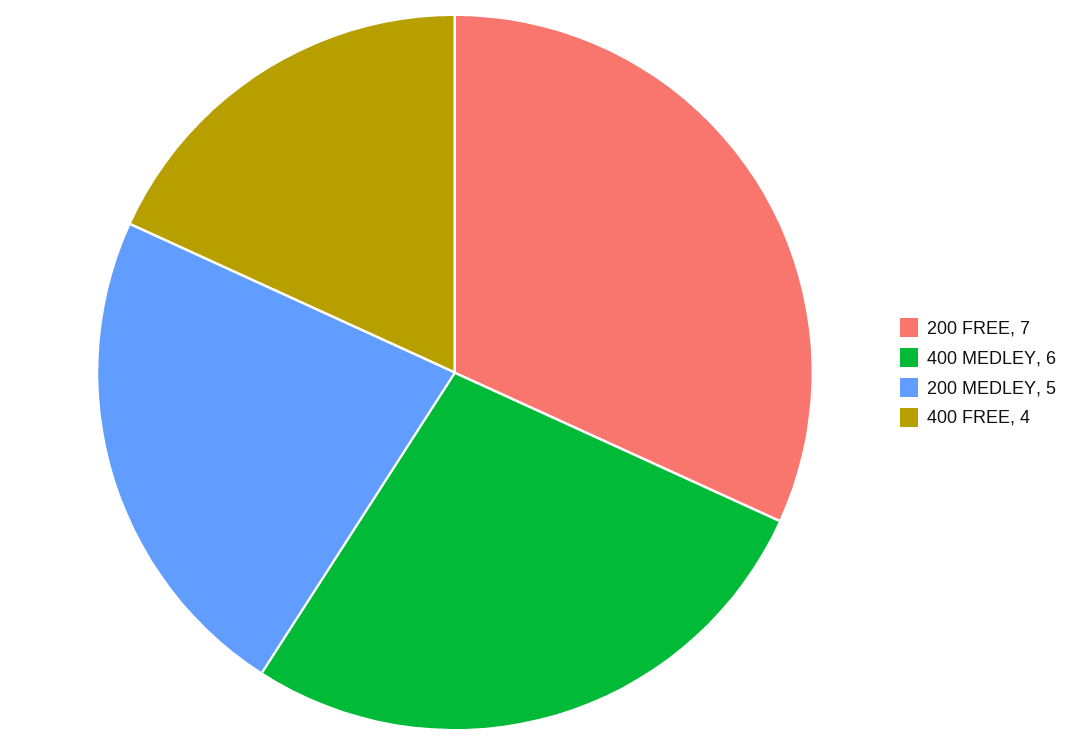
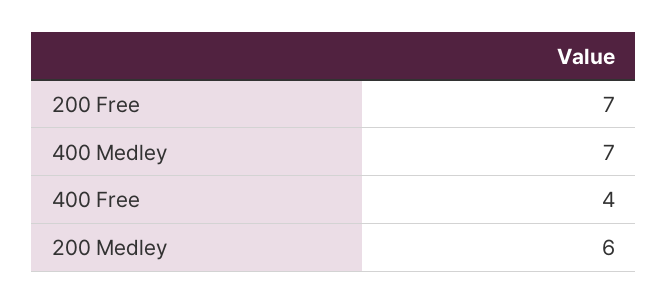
  {
    "200 FREE": 7,
-   "400 MEDLEY": 6,
+   "400 MEDLEY": 7,
-   "200 MEDLEY": 5,
+   "200 MEDLEY": 6,
    "400 FREE": 4
  }

